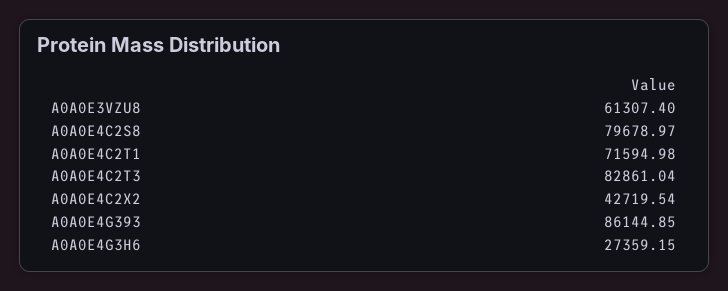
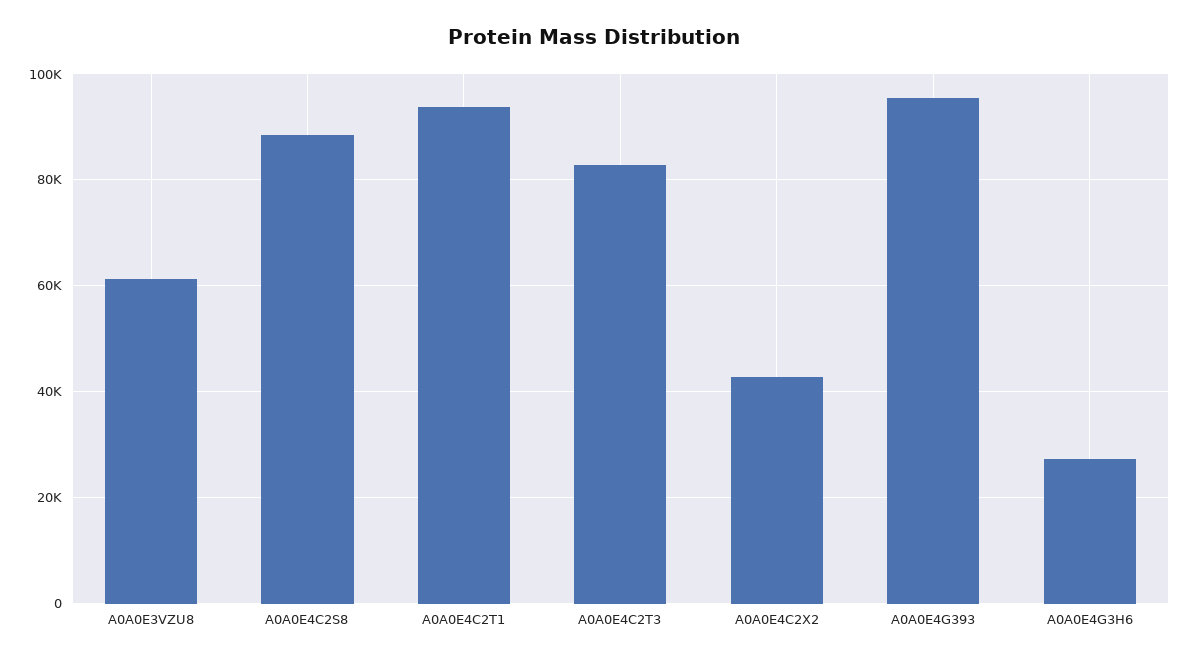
  {
    "A0A0E3VZU8": 61307.4,
-   "A0A0E4C2S8": 79678.97,
+   "A0A0E4C2S8": 88000,
-   "A0A0E4C2T1": 71594.98,
+   "A0A0E4C2T1": 94000,
    "A0A0E4C2T3": 82861.04,
    "A0A0E4C2X2": 42719.54,
-   "A0A0E4G393": 86144.85,
+   "A0A0E4G393": 96000,
    "A0A0E4G3H6": 27359.15
  }

